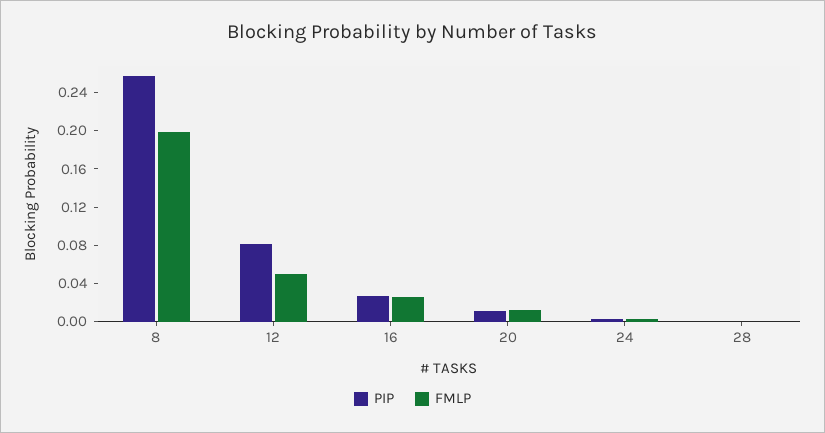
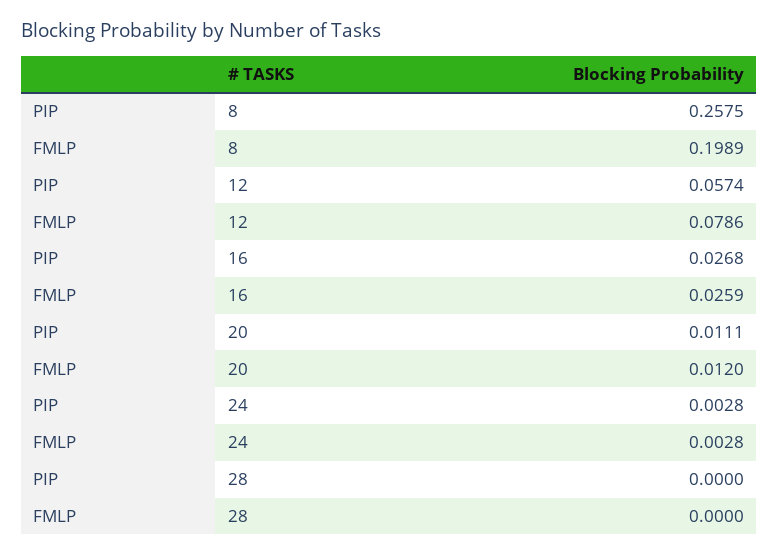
  {
    "PIP": {
      "8": 0.2575,
-     "12": 0.08,
+     "12": 0.0574,
      "16": 0.0268,
      "20": 0.0111,
      "24": 0.0028,
      "28": 0
    },
    "FMLP": {
      "8": 0.1989,
-     "12": 0.05,
+     "12": 0.0786,
      "16": 0.0259,
      "20": 0.012,
      "24": 0.0028,
      "28": 0
    }
  }

